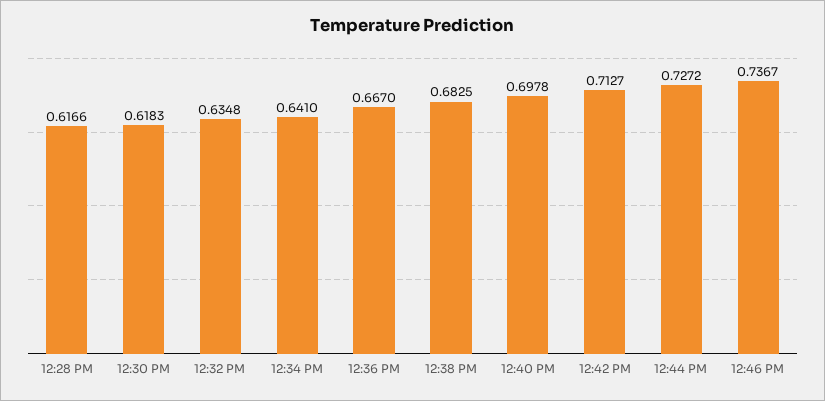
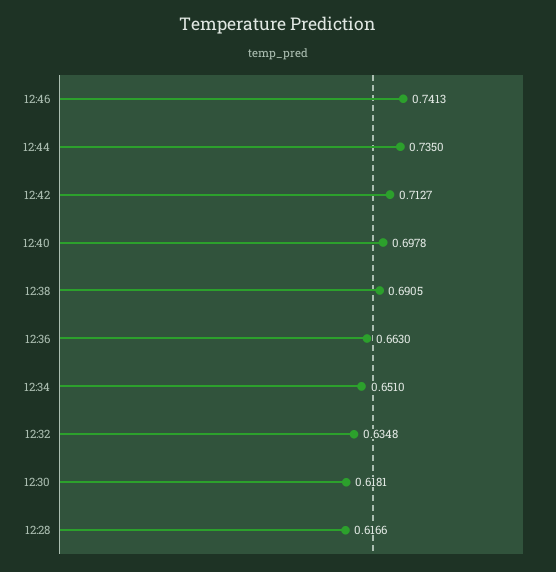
  {
    "12:28 PM": 0.6166,
-   "12:30 PM": 0.6183,
+   "12:30 PM": 0.6181,
    "12:32 PM": 0.6348,
-   "12:34 PM": 0.641,
+   "12:34 PM": 0.651,
-   "12:36 PM": 0.667,
+   "12:36 PM": 0.663,
-   "12:38 PM": 0.6825,
+   "12:38 PM": 0.6905,
    "12:40 PM": 0.6978,
    "12:42 PM": 0.7127,
-   "12:44 PM": 0.7272,
+   "12:44 PM": 0.735,
-   "12:46 PM": 0.7367
+   "12:46 PM": 0.7413
  }

